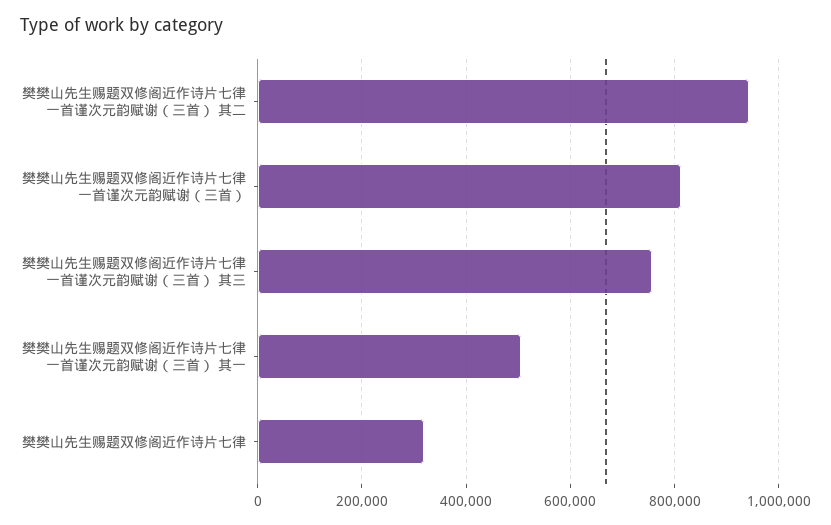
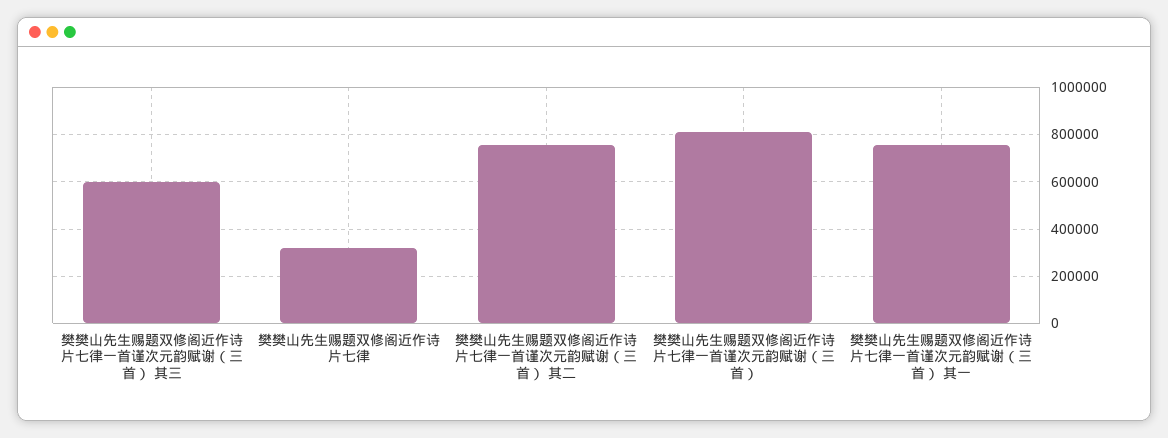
  {
-   "樊樊山先生赐题双修阁近作诗片七律一首谨次元韵赋谢（三首） 其二": 940000,
+   "樊樊山先生赐题双修阁近作诗片七律一首谨次元韵赋谢（三首） 其二": 750000,
    "樊樊山先生赐题双修阁近作诗片七律一首谨次元韵赋谢（三首）": 820000,
-   "樊樊山先生赐题双修阁近作诗片七律一首谨次元韵赋谢（三首） 其三": 760000,
+   "樊樊山先生赐题双修阁近作诗片七律一首谨次元韵赋谢（三首） 其三": 600000,
-   "樊樊山先生赐题双修阁近作诗片七律一首谨次元韵赋谢（三首） 其一": 500000,
+   "樊樊山先生赐题双修阁近作诗片七律一首谨次元韵赋谢（三首） 其一": 750000,
    "樊樊山先生赐题双修阁近作诗片七律": 320000
  }

